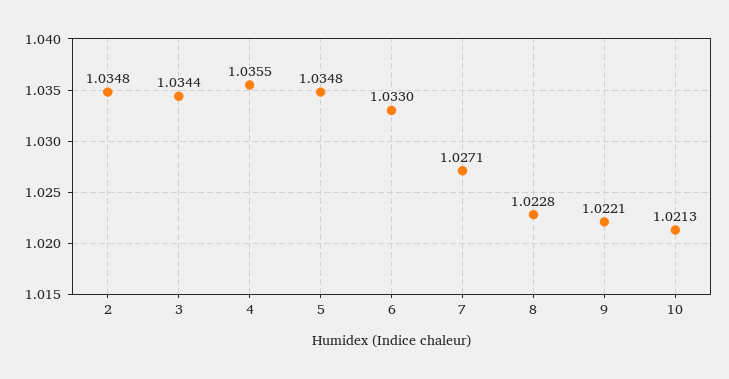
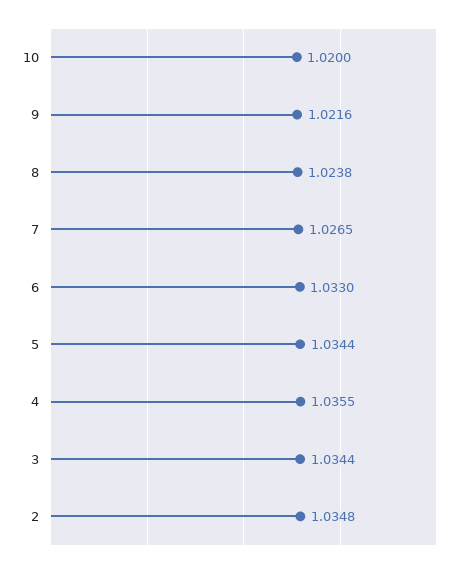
  {
    "2": 1.0348,
    "3": 1.0344,
    "4": 1.0355,
-   "5": 1.0348,
+   "5": 1.0344,
    "6": 1.033,
-   "7": 1.0271,
+   "7": 1.0265,
-   "8": 1.0228,
+   "8": 1.0238,
-   "9": 1.0221,
+   "9": 1.0216,
-   "10": 1.0213
+   "10": 1.02
  }

